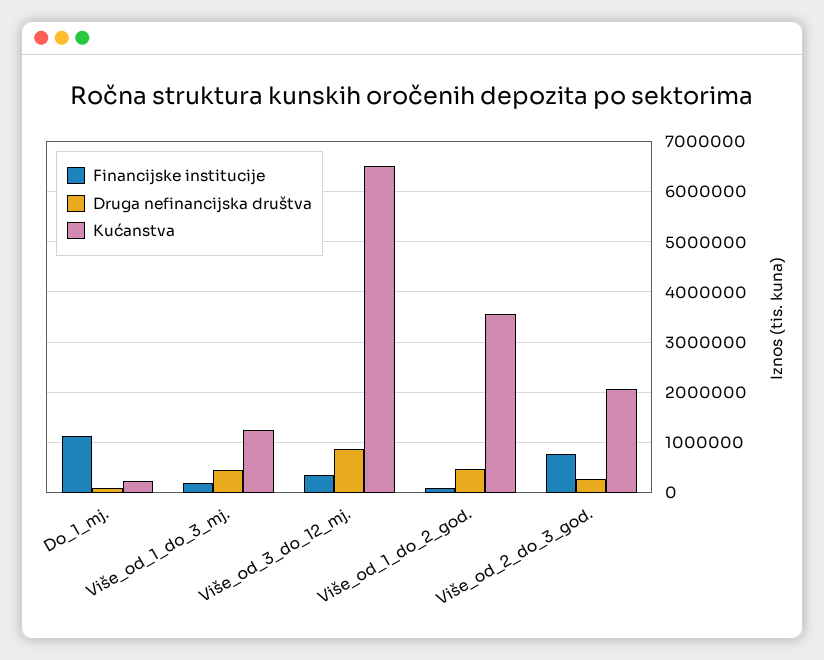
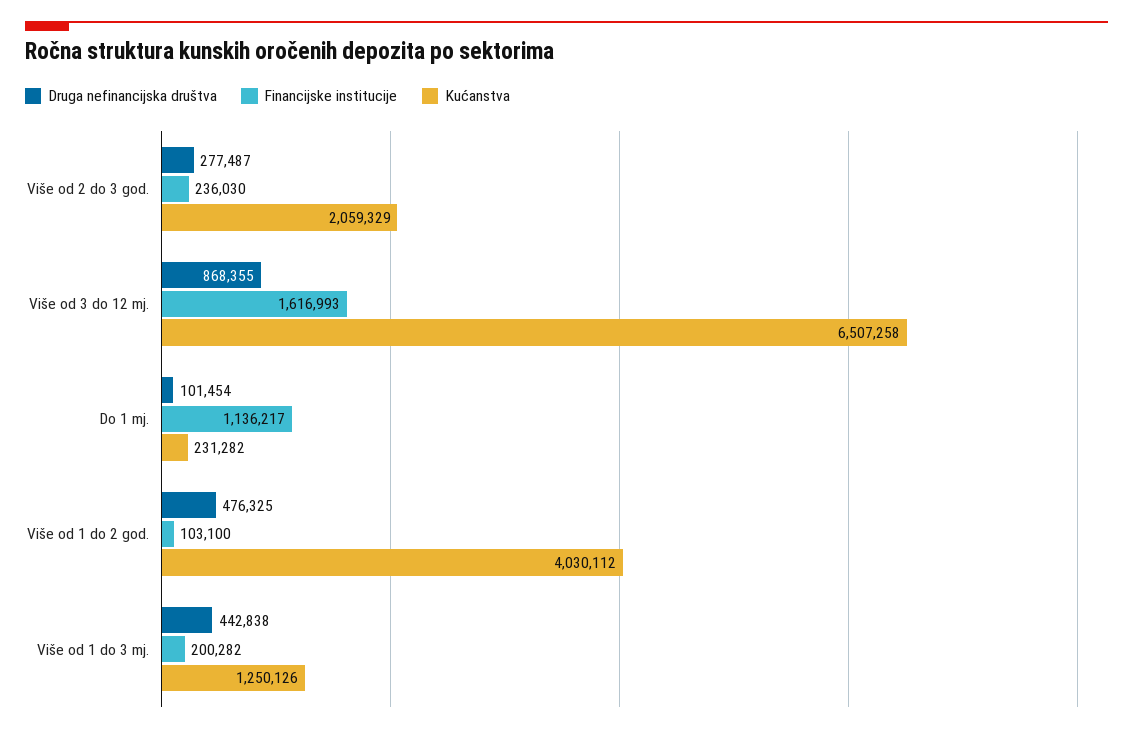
  {
    "Financijske institucije": {
      "Do_1_mj.": 1136217,
      "Više_od_1_do_3_mj.": 200282,
-     "Više_od_3_do_12_mj.": 400000,
+     "Više_od_3_do_12_mj.": 1616993,
      "Više_od_1_do_2_god.": 103100,
-     "Više_od_2_do_3_god.": 800000
+     "Više_od_2_do_3_god.": 236030
    },
    "Druga nefinancijska društva": {
      "Do_1_mj.": 101454,
      "Više_od_1_do_3_mj.": 442838,
      "Više_od_3_do_12_mj.": 868355,
      "Više_od_1_do_2_god.": 476325,
      "Više_od_2_do_3_god.": 277487
    },
    "Kućanstva": {
      "Do_1_mj.": 231282,
      "Više_od_1_do_3_mj.": 1250126,
      "Više_od_3_do_12_mj.": 6507258,
-     "Više_od_1_do_2_god.": 3600000,
+     "Više_od_1_do_2_god.": 4030112,
      "Više_od_2_do_3_god.": 2059329
    }
  }

